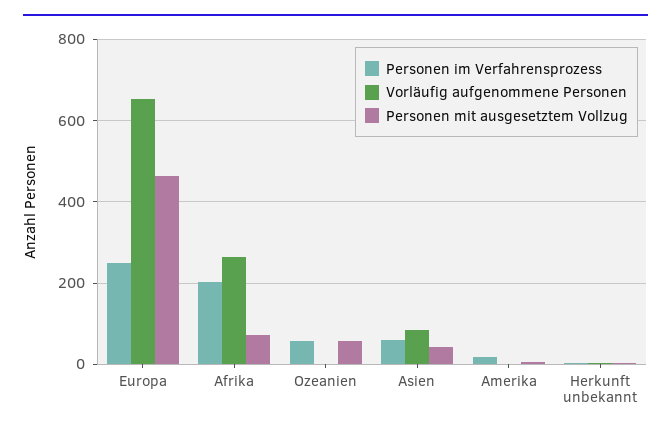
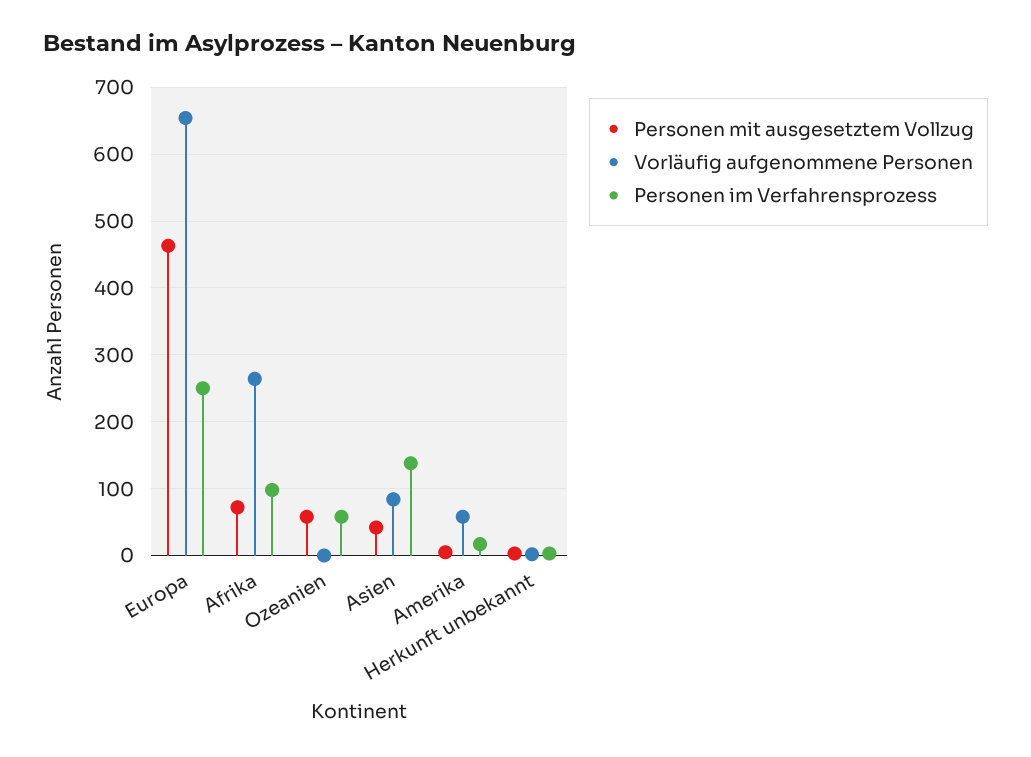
  {
    "Personen im Verfahrensprozess": {
      "Europa": 250,
-     "Afrika": 200,
+     "Afrika": 100,
      "Ozeanien": 60,
-     "Asien": 60,
+     "Asien": 140,
      "Amerika": 20,
      "Herkunft unbekannt": 0
    },
    "Vorläufig aufgenommene Personen": {
      "Europa": 650,
      "Afrika": 260,
      "Ozeanien": 0,
      "Asien": 80,
-     "Amerika": 0,
+     "Amerika": 60,
      "Herkunft unbekannt": 0
    },
    "Personen mit ausgesetztem Vollzug": {
      "Europa": 460,
      "Afrika": 70,
      "Ozeanien": 60,
      "Asien": 40,
      "Amerika": 10,
      "Herkunft unbekannt": 0
    }
  }

